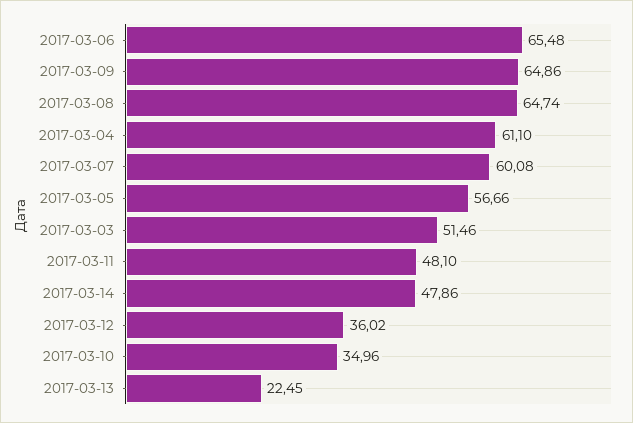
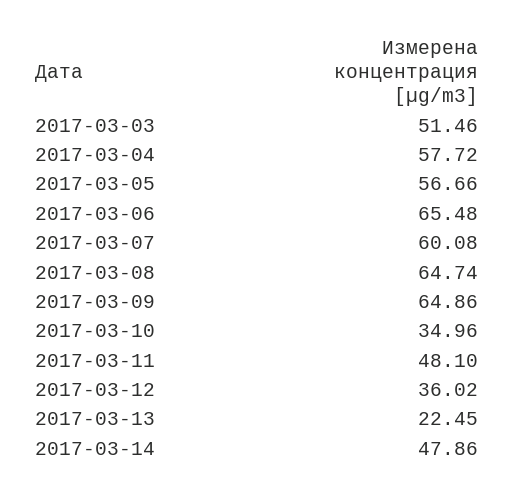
  {
    "2017-03-06": 65.48,
    "2017-03-09": 64.86,
    "2017-03-08": 64.74,
-   "2017-03-04": 61.1,
+   "2017-03-04": 57.72,
    "2017-03-07": 60.08,
    "2017-03-05": 56.66,
    "2017-03-03": 51.46,
    "2017-03-11": 48.1,
    "2017-03-14": 47.86,
    "2017-03-12": 36.02,
    "2017-03-10": 34.96,
    "2017-03-13": 22.45
  }

